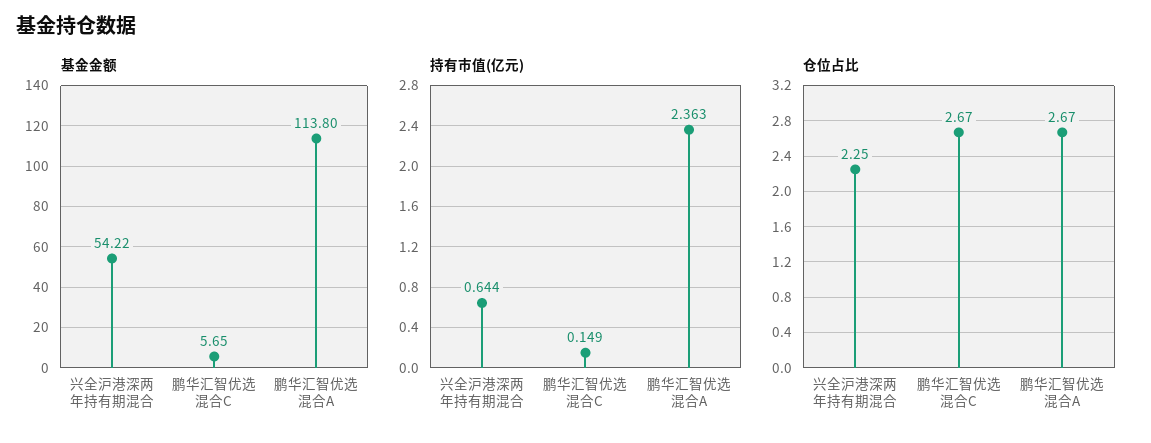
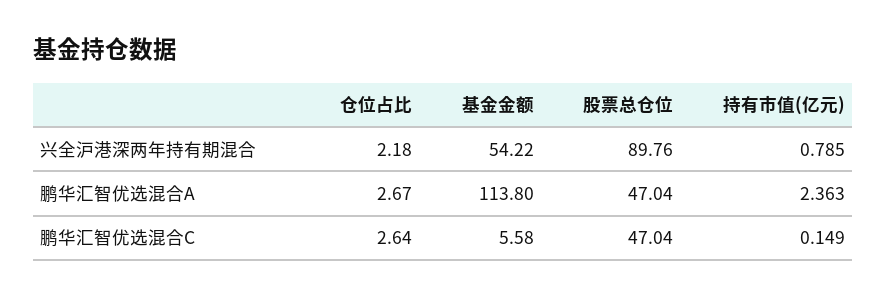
  {
    "基金金额": {
      "兴全沪港深两年持有期混合": 54.22,
-     "鹏华汇智优选混合C": 5.65,
+     "鹏华汇智优选混合C": 5.58,
      "鹏华汇智优选混合A": 113.8
    },
    "持有市值(亿元)": {
-     "兴全沪港深两年持有期混合": 0.644,
+     "兴全沪港深两年持有期混合": 0.785,
      "鹏华汇智优选混合C": 0.149,
      "鹏华汇智优选混合A": 2.363
    },
    "仓位占比": {
-     "兴全沪港深两年持有期混合": 2.25,
+     "兴全沪港深两年持有期混合": 2.18,
-     "鹏华汇智优选混合C": 2.67,
+     "鹏华汇智优选混合C": 2.64,
      "鹏华汇智优选混合A": 2.67
-   }
+   },
+   "股票总仓位": {
+     "兴全沪港深两年持有期混合": 89.76,
+     "鹏华汇智优选混合A": 47.04,
+     "鹏华汇智优选混合C": 47.04
+   }
  }

